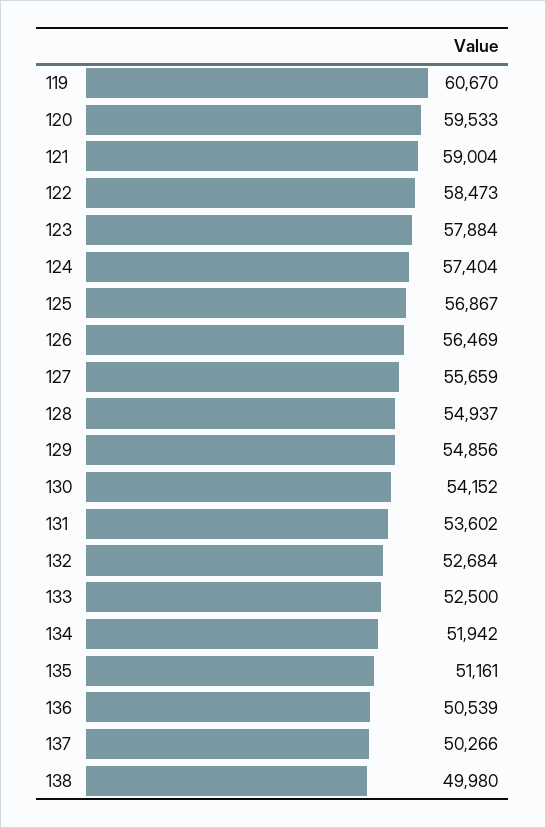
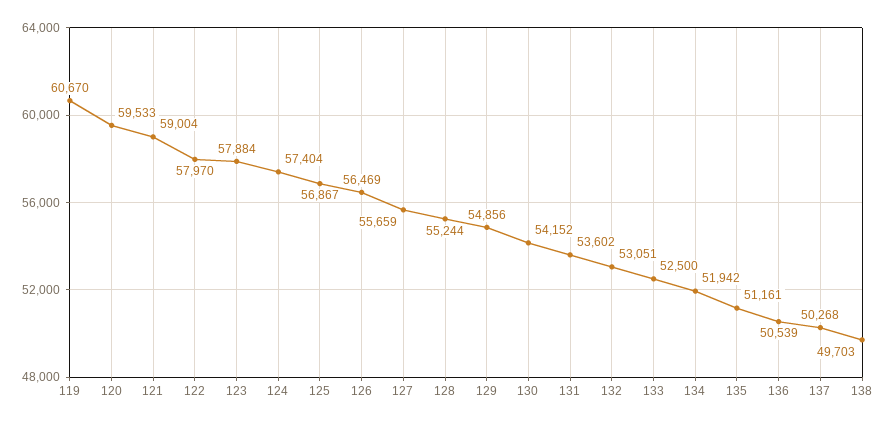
  {
    "119": 60670,
    "120": 59533,
    "121": 59004,
-   "122": 58473,
+   "122": 57970,
    "123": 57884,
    "124": 57404,
    "125": 56867,
    "126": 56469,
    "127": 55659,
-   "128": 54937,
+   "128": 55244,
    "129": 54856,
    "130": 54152,
    "131": 53602,
-   "132": 52684,
+   "132": 53051,
    "133": 52500,
    "134": 51942,
    "135": 51161,
    "136": 50539,
-   "137": 50266,
+   "137": 50268,
-   "138": 49980
+   "138": 49703
  }

